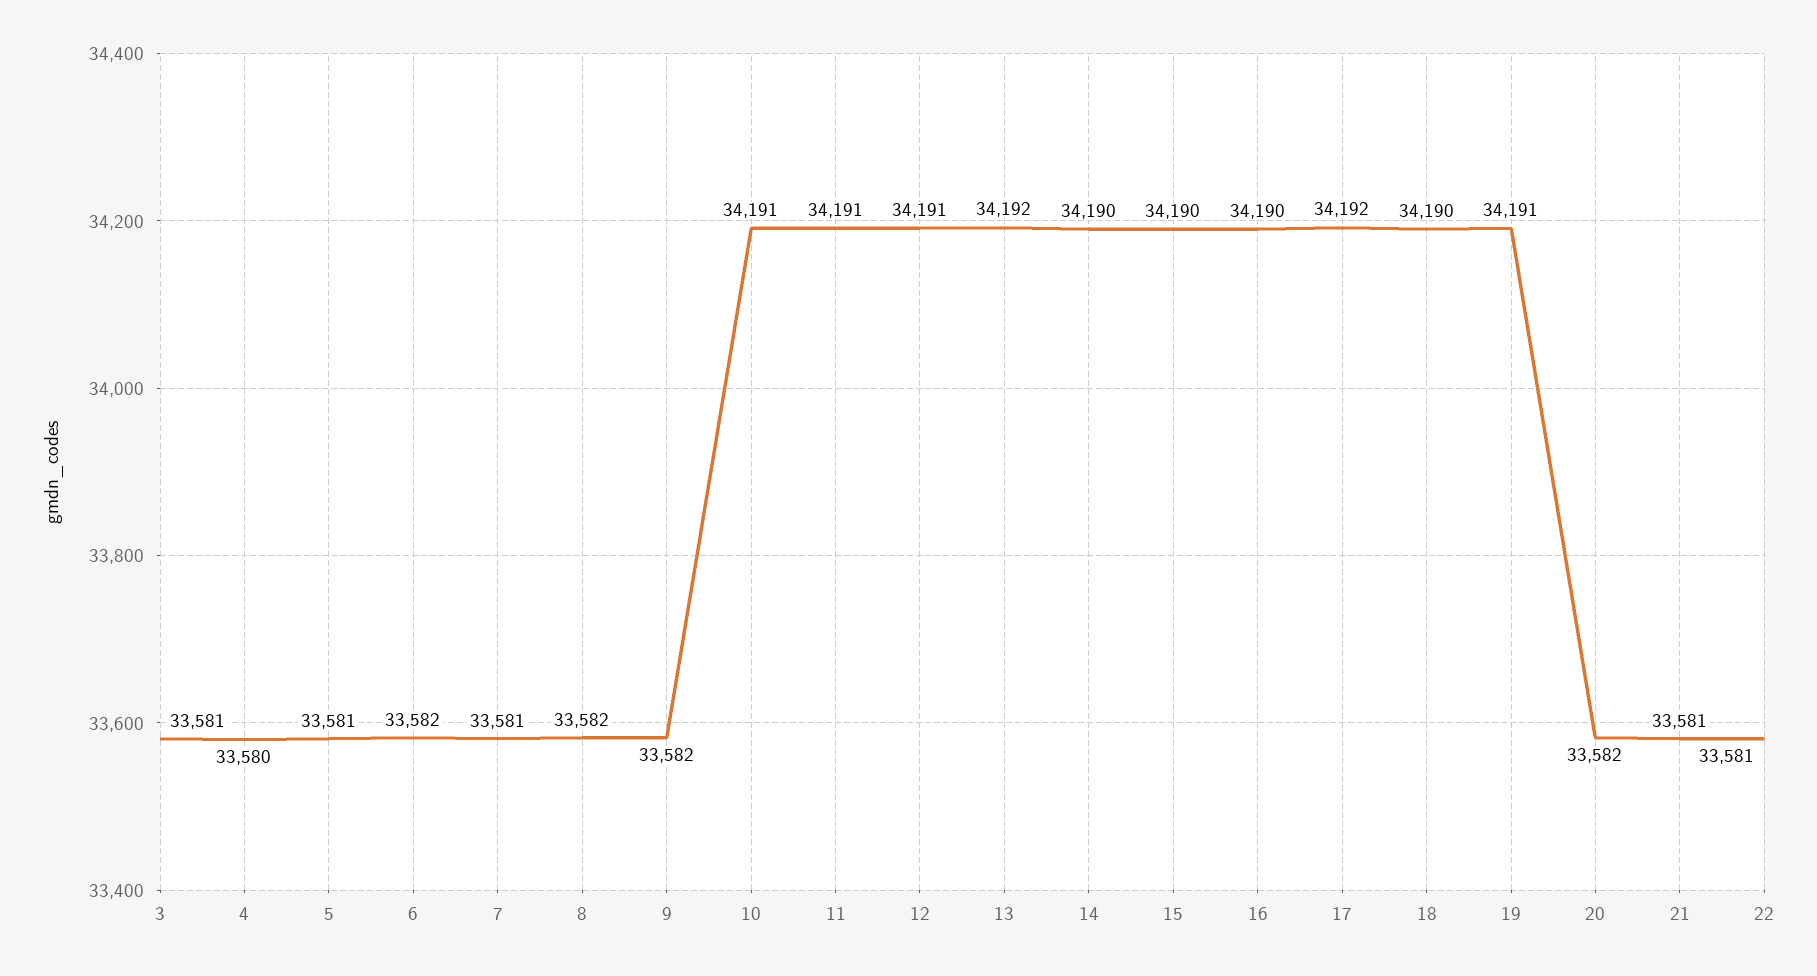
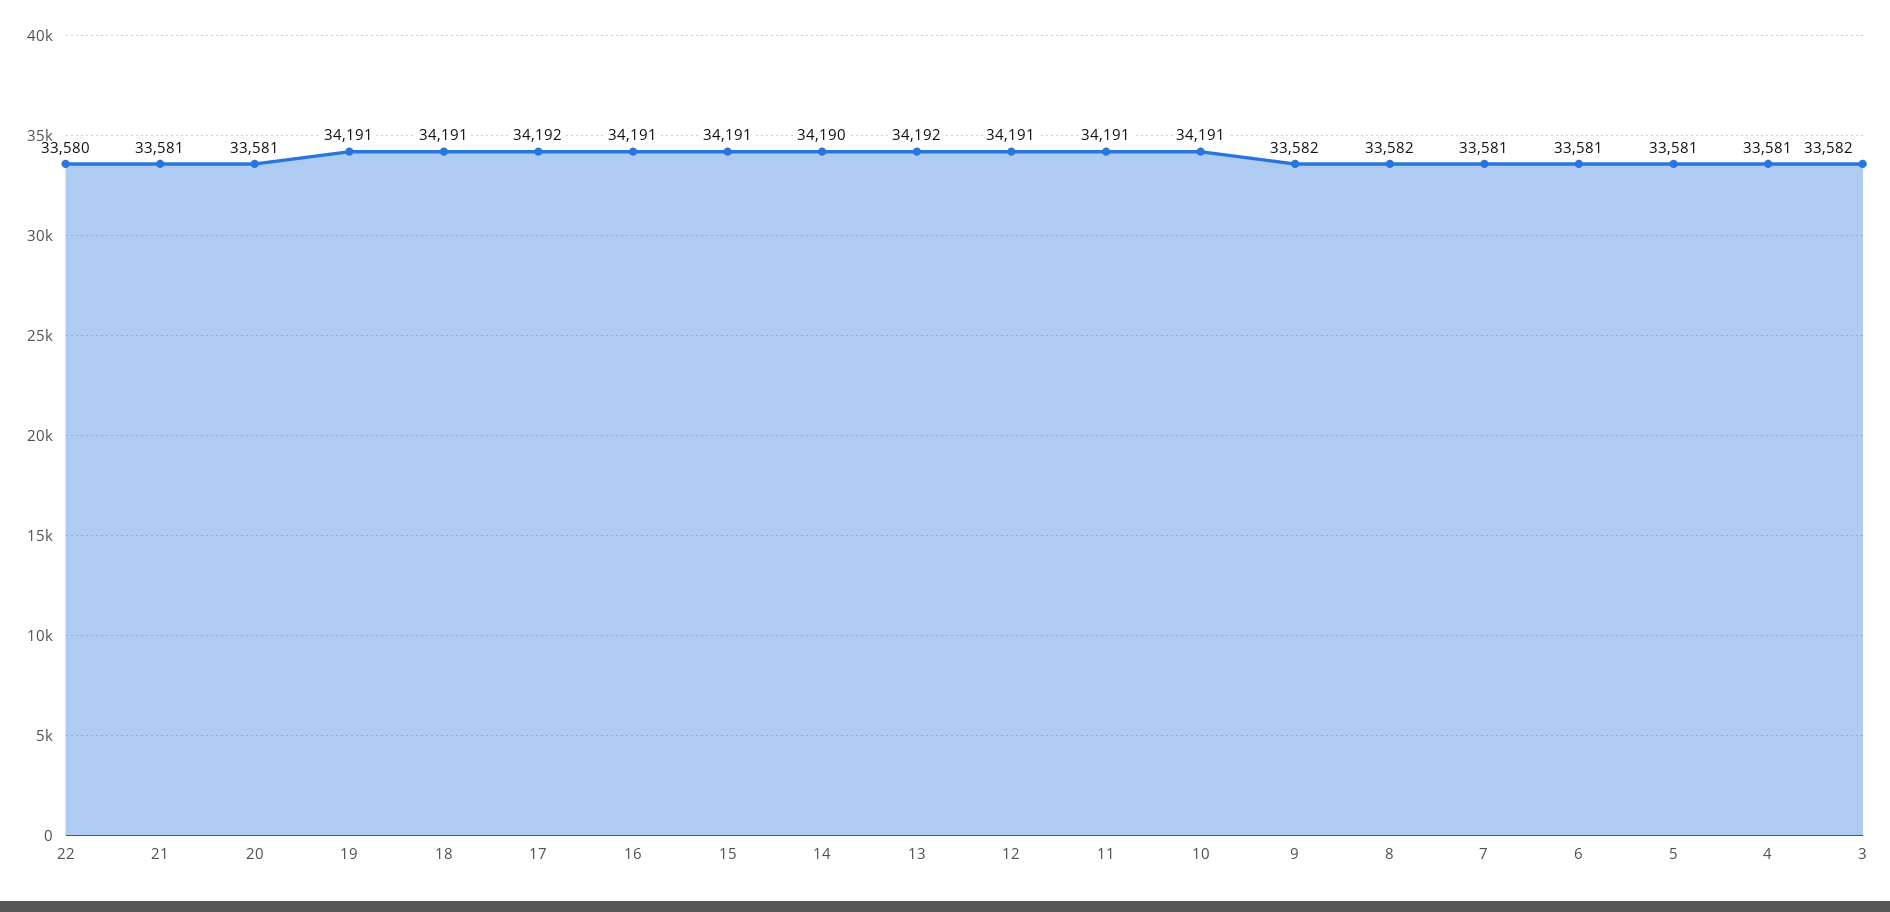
  {
-   "3": 33581,
+   "3": 33582,
-   "4": 33580,
+   "4": 33581,
    "5": 33581,
-   "6": 33582,
+   "6": 33581,
    "7": 33581,
    "8": 33582,
    "9": 33582,
    "10": 34191,
    "11": 34191,
    "12": 34191,
    "13": 34192,
    "14": 34190,
-   "15": 34190,
+   "15": 34191,
-   "16": 34190,
+   "16": 34191,
    "17": 34192,
-   "18": 34190,
+   "18": 34191,
    "19": 34191,
-   "20": 33582,
+   "20": 33581,
    "21": 33581,
-   "22": 33581
+   "22": 33580
  }

